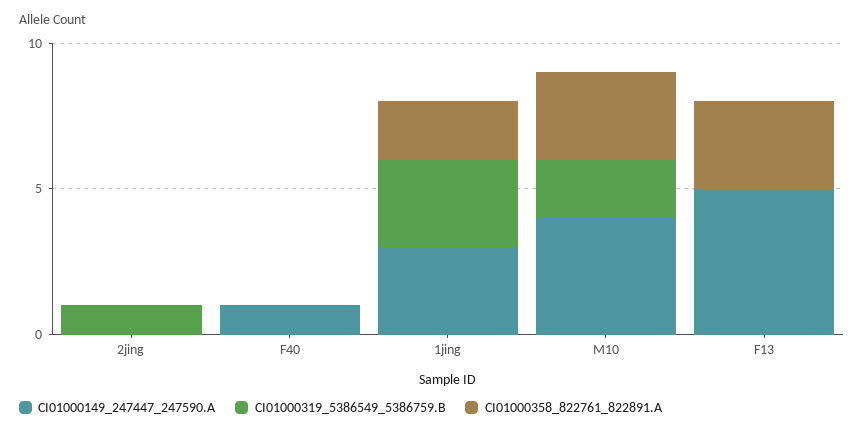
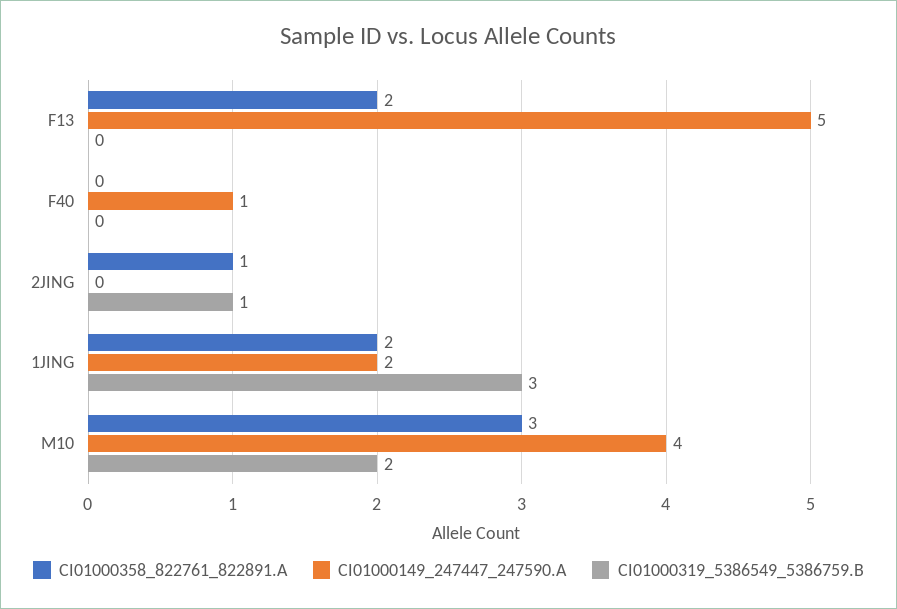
  {
    "CI01000149_247447_247590.A": {
      "2jing": 0,
      "F40": 1,
-     "1jing": 3,
+     "1jing": 2,
      "M10": 4,
      "F13": 5
    },
    "CI01000319_5386549_5386759.B": {
      "2jing": 1,
      "F40": 0,
      "1jing": 3,
      "M10": 2,
      "F13": 0
    },
    "CI01000358_822761_822891.A": {
-     "2jing": 0,
+     "2jing": 1,
      "F40": 0,
      "1jing": 2,
      "M10": 3,
-     "F13": 3
+     "F13": 2
    }
  }

